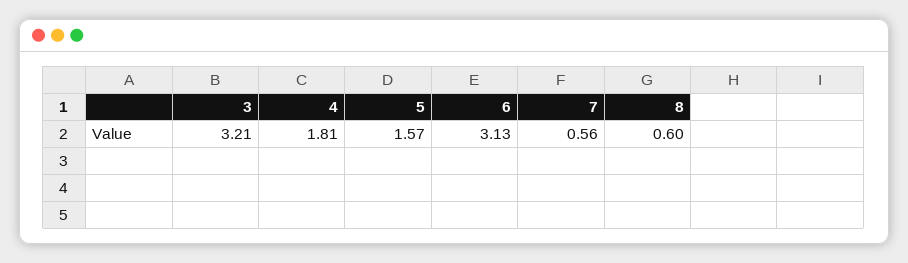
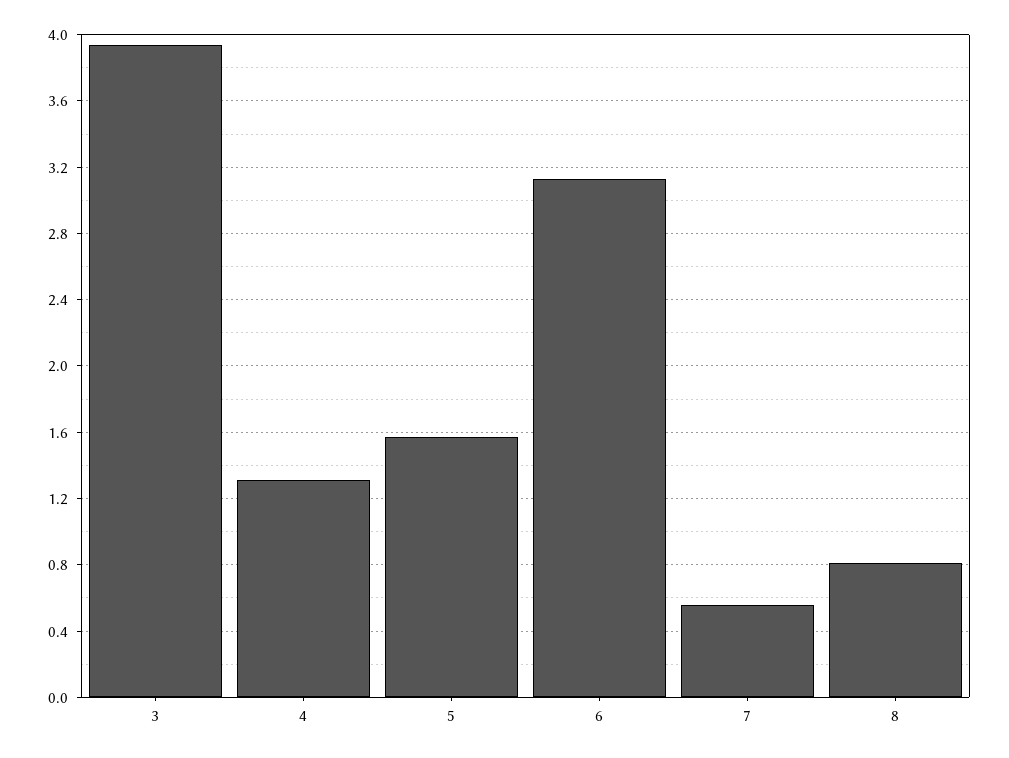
  {
-   "3": 3.21,
+   "3": 3.95,
-   "4": 1.81,
+   "4": 1.3,
    "5": 1.57,
    "6": 3.13,
    "7": 0.56,
-   "8": 0.6
+   "8": 0.8
  }

